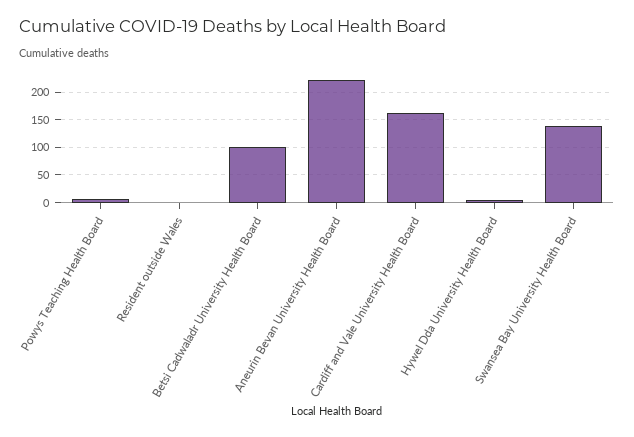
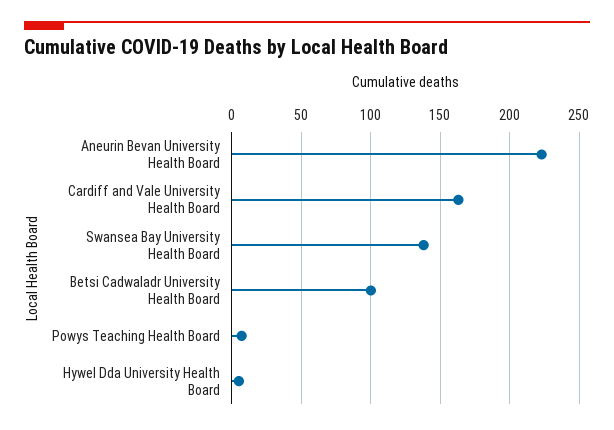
  {
    "Powys Teaching Health Board": 5,
-   "Resident outside Wales": 0,
    "Betsi Cadwaladr University Health Board": 100,
    "Aneurin Bevan University Health Board": 225,
    "Cardiff and Vale University Health Board": 165,
    "Hywel Dda University Health Board": 5,
    "Swansea Bay University Health Board": 140
  }

